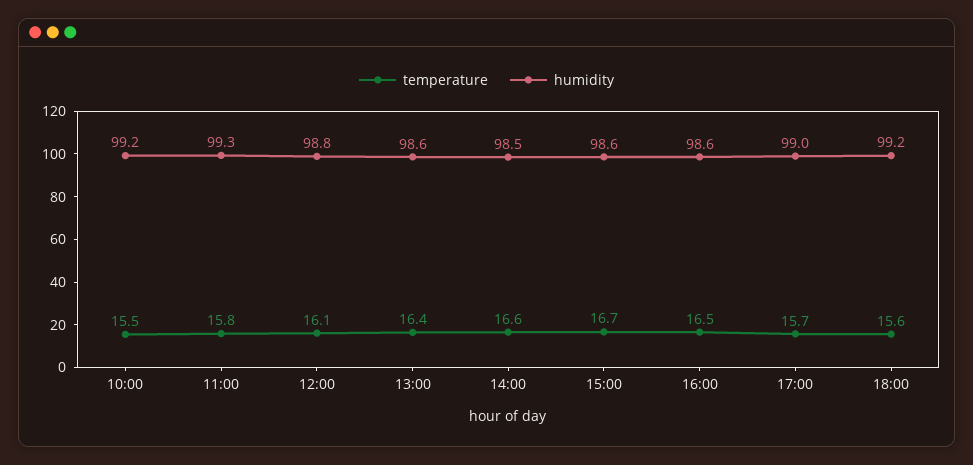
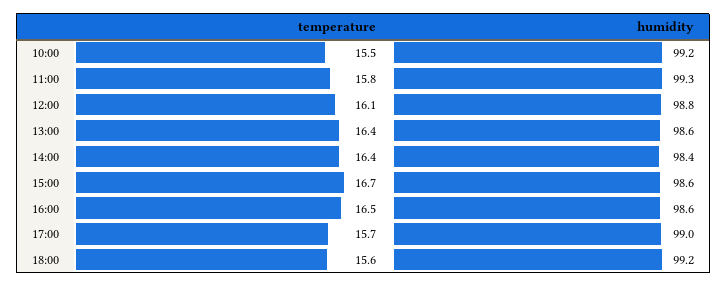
  {
    "temperature": {
      "10:00": 15.5,
      "11:00": 15.8,
      "12:00": 16.1,
      "13:00": 16.4,
-     "14:00": 16.6,
+     "14:00": 16.4,
      "15:00": 16.7,
      "16:00": 16.5,
      "17:00": 15.7,
      "18:00": 15.6
    },
    "humidity": {
      "10:00": 99.2,
      "11:00": 99.3,
      "12:00": 98.8,
      "13:00": 98.6,
-     "14:00": 98.5,
+     "14:00": 98.4,
      "15:00": 98.6,
      "16:00": 98.6,
      "17:00": 99,
      "18:00": 99.2
    }
  }

